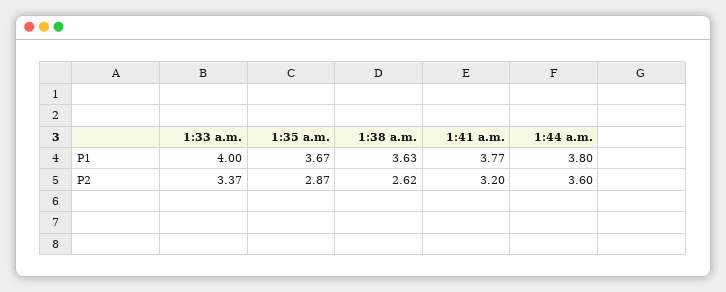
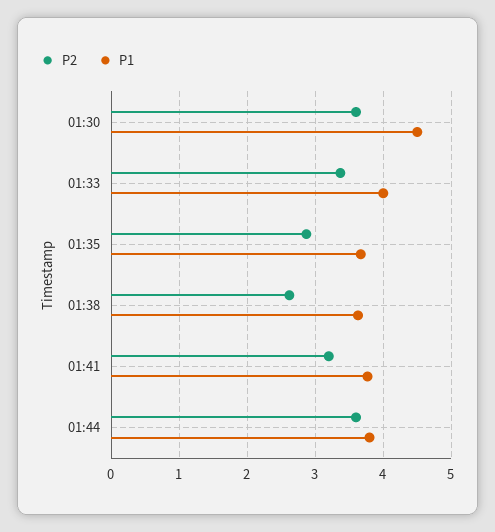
  {
    "P1": {
      "1:33 a.m.": 4,
      "1:35 a.m.": 3.67,
      "1:38 a.m.": 3.63,
      "1:41 a.m.": 3.77,
-     "1:44 a.m.": 3.8
+     "1:44 a.m.": 3.8,
+     "01:30": 4.5
    },
    "P2": {
      "1:33 a.m.": 3.37,
      "1:35 a.m.": 2.87,
      "1:38 a.m.": 2.62,
      "1:41 a.m.": 3.2,
-     "1:44 a.m.": 3.6
+     "1:44 a.m.": 3.6,
+     "01:30": 3.6
    }
  }

